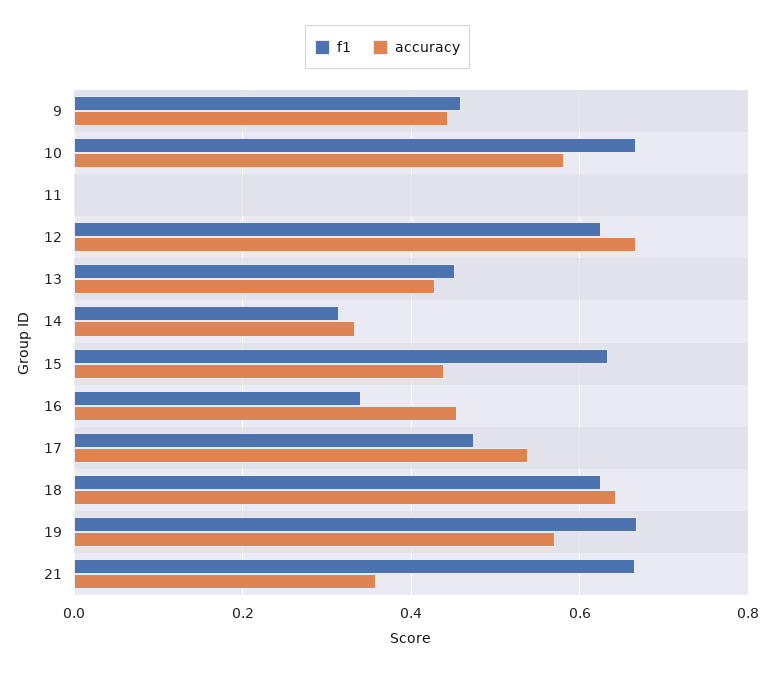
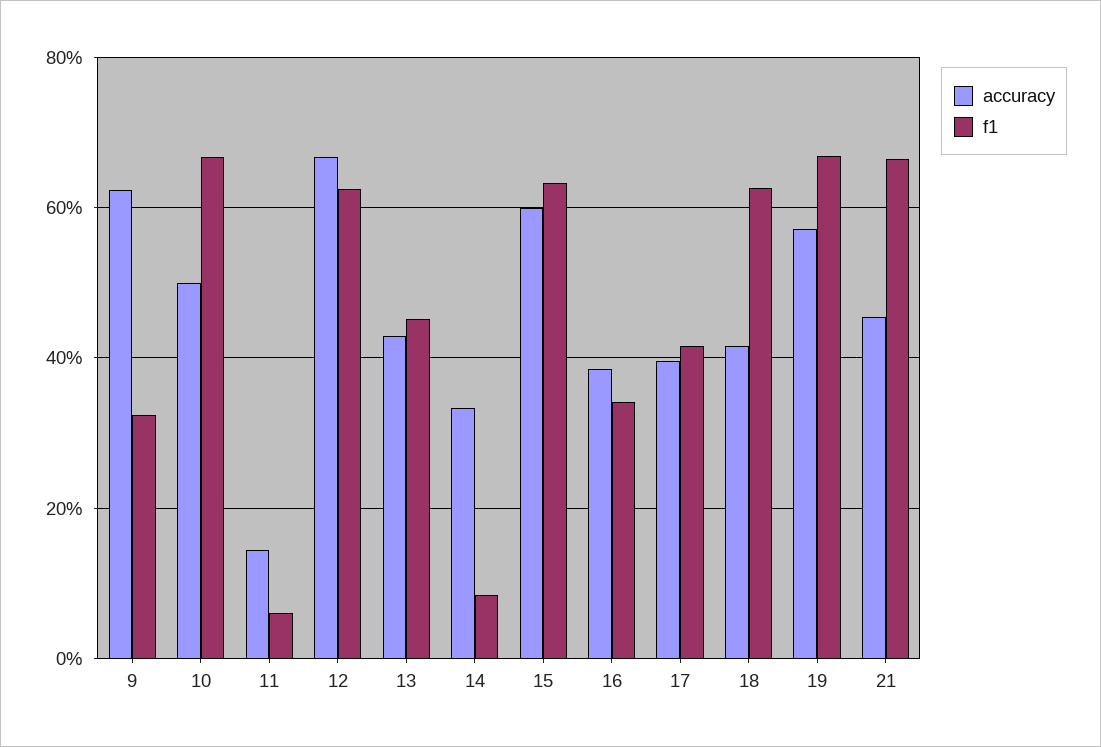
  {
    "f1": {
-     "9": 0.46,
+     "9": 0.32,
      "10": 0.66,
-     "11": 0,
+     "11": 0.06,
      "12": 0.62,
      "13": 0.46,
-     "14": 0.32,
+     "14": 0.08,
      "15": 0.64,
      "16": 0.34,
-     "17": 0.48,
+     "17": 0.42,
      "18": 0.62,
      "19": 0.66,
      "21": 0.66
    },
    "accuracy": {
-     "9": 0.44,
+     "9": 0.62,
-     "10": 0.58,
+     "10": 0.5,
-     "11": 0,
+     "11": 0.14,
      "12": 0.66,
      "13": 0.42,
      "14": 0.34,
-     "15": 0.44,
+     "15": 0.6,
-     "16": 0.46,
+     "16": 0.38,
-     "17": 0.54,
+     "17": 0.4,
-     "18": 0.64,
+     "18": 0.42,
      "19": 0.58,
-     "21": 0.36
+     "21": 0.46
    }
  }

